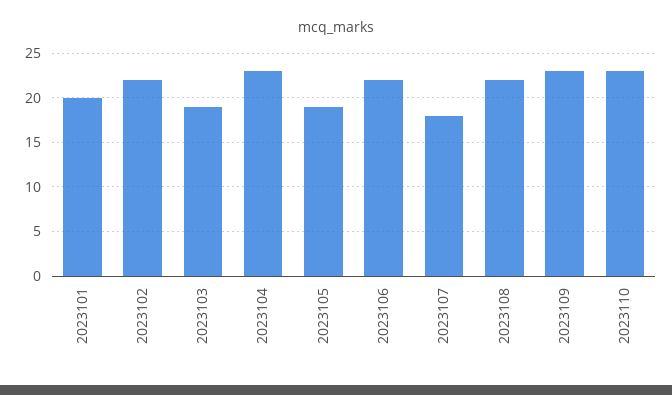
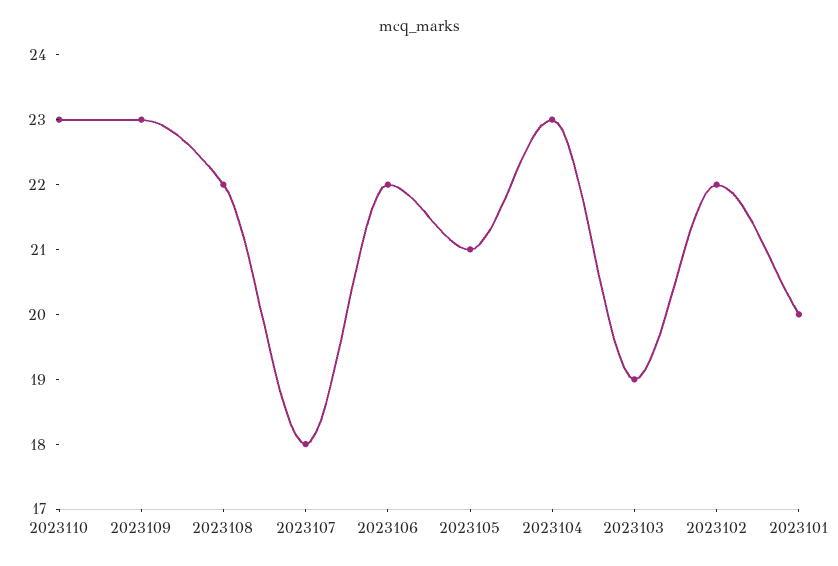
  {
    "2023101": 20,
    "2023102": 22,
    "2023103": 19,
    "2023104": 23,
-   "2023105": 19,
+   "2023105": 21,
    "2023106": 22,
    "2023107": 18,
    "2023108": 22,
    "2023109": 23,
    "2023110": 23
  }

